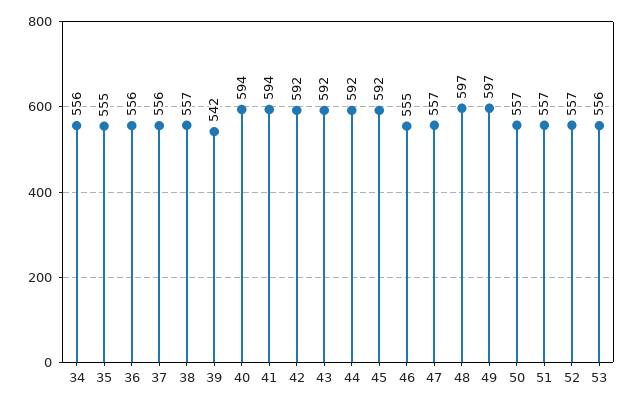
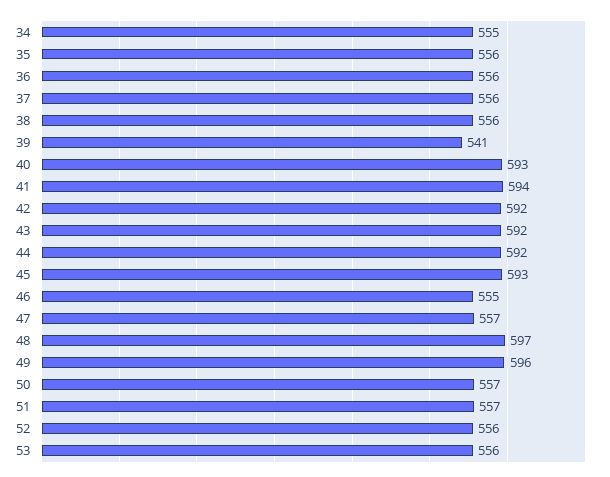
  {
-   "34": 556,
+   "34": 555,
-   "35": 555,
+   "35": 556,
    "36": 556,
    "37": 556,
-   "38": 557,
+   "38": 556,
-   "39": 542,
+   "39": 541,
-   "40": 594,
+   "40": 593,
    "41": 594,
    "42": 592,
    "43": 592,
    "44": 592,
-   "45": 592,
+   "45": 593,
    "46": 555,
    "47": 557,
    "48": 597,
-   "49": 597,
+   "49": 596,
    "50": 557,
    "51": 557,
-   "52": 557,
+   "52": 556,
    "53": 556
  }

